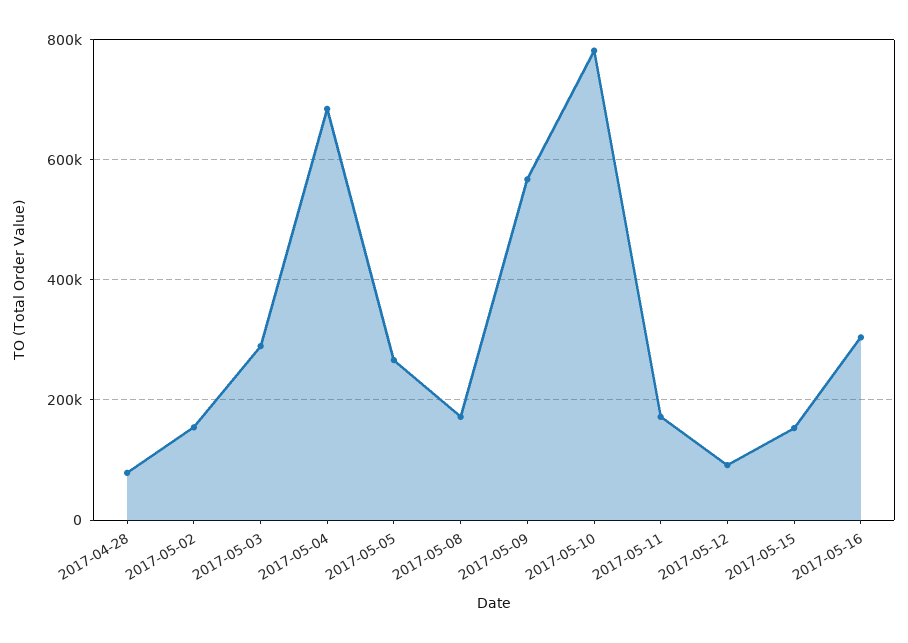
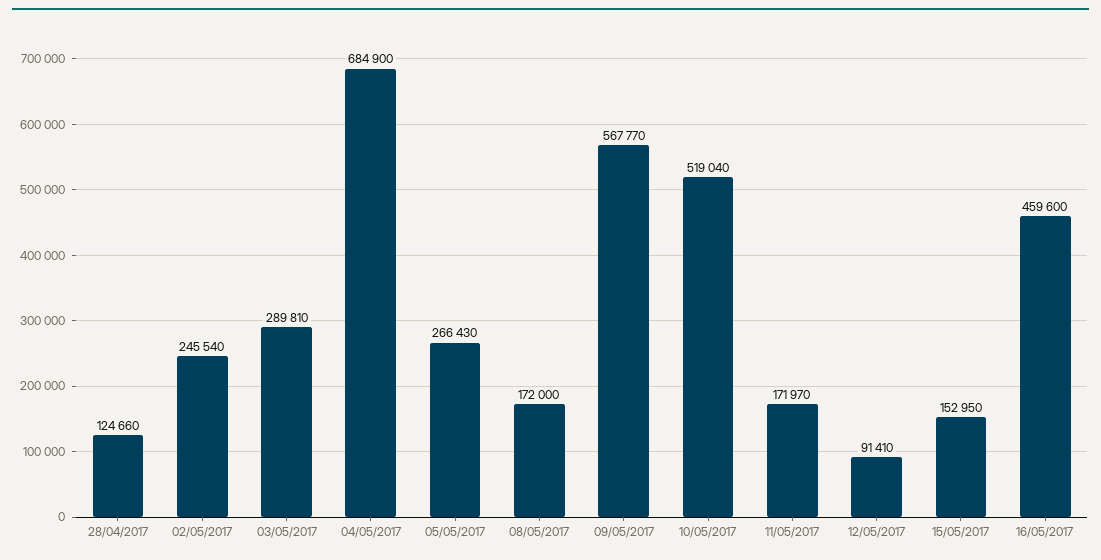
  {
-   "2017-04-28": 80000,
+   "2017-04-28": 124660,
-   "2017-05-02": 160000,
+   "2017-05-02": 245540,
    "2017-05-03": 289810,
    "2017-05-04": 684900,
    "2017-05-05": 266430,
    "2017-05-08": 172000,
    "2017-05-09": 567770,
-   "2017-05-10": 780000,
+   "2017-05-10": 519040,
    "2017-05-11": 171970,
    "2017-05-12": 91410,
    "2017-05-15": 152950,
-   "2017-05-16": 300000
+   "2017-05-16": 459600
  }

